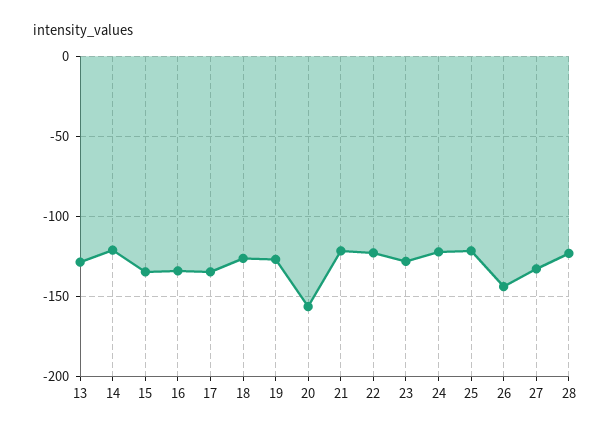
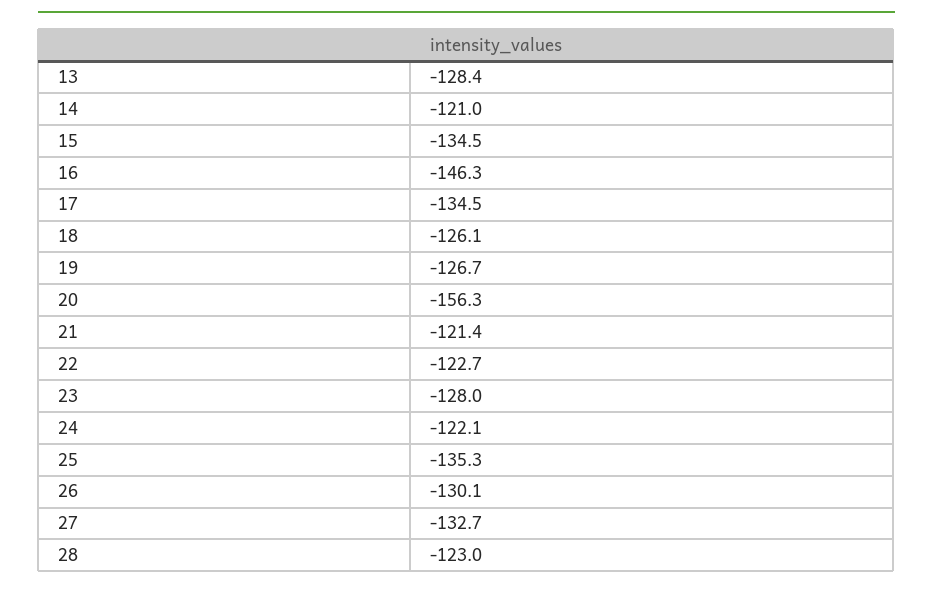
  {
    "13": -128.4,
    "14": -121,
    "15": -134.5,
-   "16": -135,
+   "16": -146.3,
    "17": -134.5,
    "18": -126.1,
    "19": -126.7,
    "20": -156.3,
    "21": -121.4,
    "22": -122.7,
    "23": -128,
    "24": -122.1,
-   "25": -120,
+   "25": -135.3,
-   "26": -145,
+   "26": -130.1,
    "27": -132.7,
    "28": -123
  }

